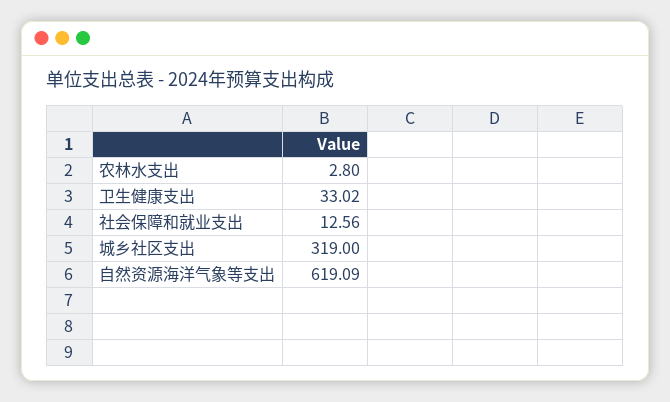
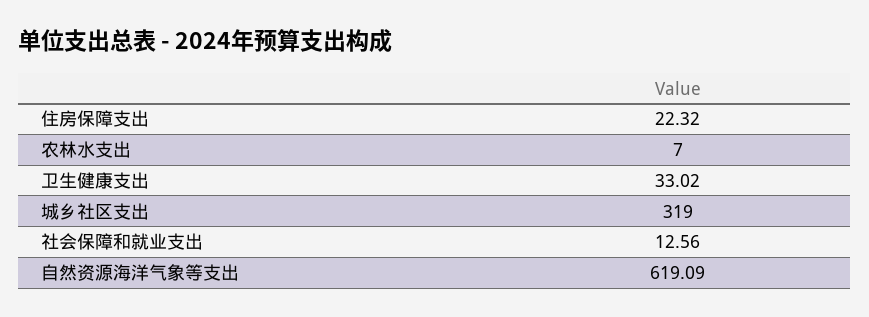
  {
-   "农林水支出": 2.8,
+   "农林水支出": 7,
    "卫生健康支出": 33.02,
    "社会保障和就业支出": 12.56,
    "城乡社区支出": 319,
-   "自然资源海洋气象等支出": 619.09
+   "自然资源海洋气象等支出": 619.09,
+   "住房保障支出": 22.32
  }

